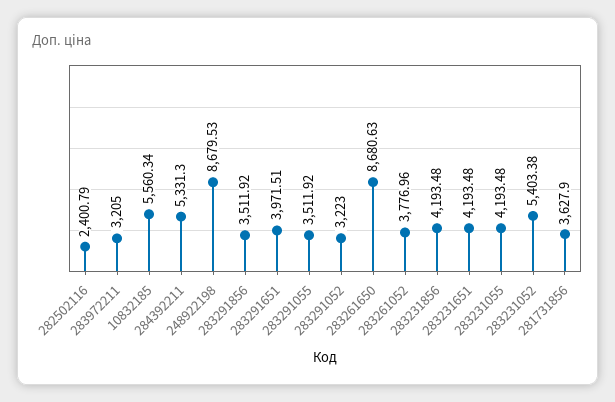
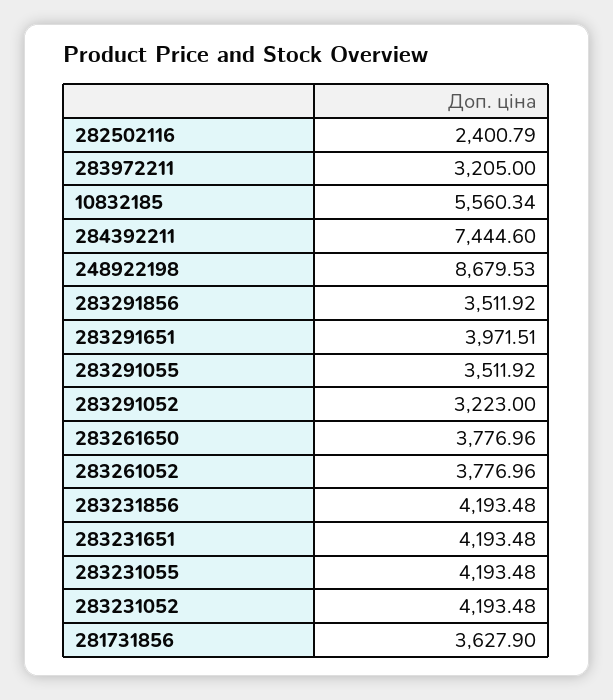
  {
    "282502116": 2400.79,
    "283972211": 3205,
    "10832185": 5560.34,
-   "284392211": 5331.3,
+   "284392211": 7444.6,
    "248922198": 8679.53,
    "283291856": 3511.92,
    "283291651": 3971.51,
    "283291055": 3511.92,
    "283291052": 3223,
-   "283261650": 8680.63,
+   "283261650": 3776.96,
    "283261052": 3776.96,
    "283231856": 4193.48,
    "283231651": 4193.48,
    "283231055": 4193.48,
-   "283231052": 5403.38,
+   "283231052": 4193.48,
    "281731856": 3627.9
  }

